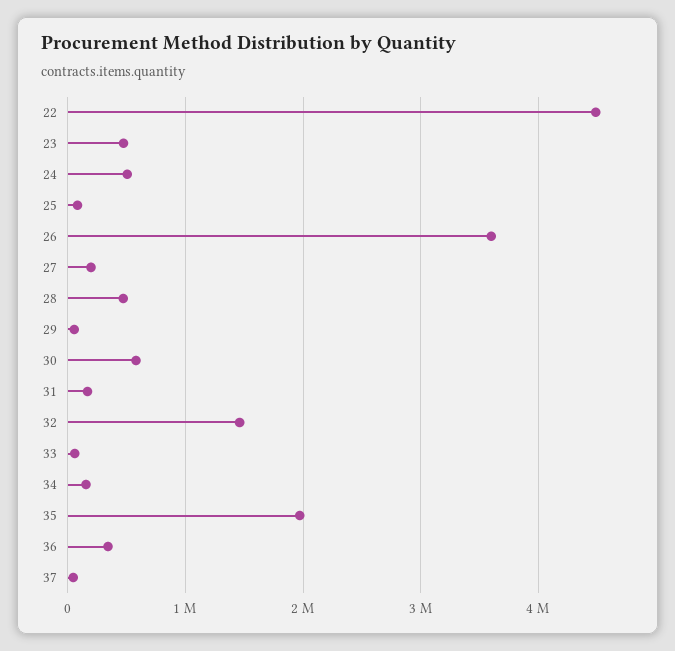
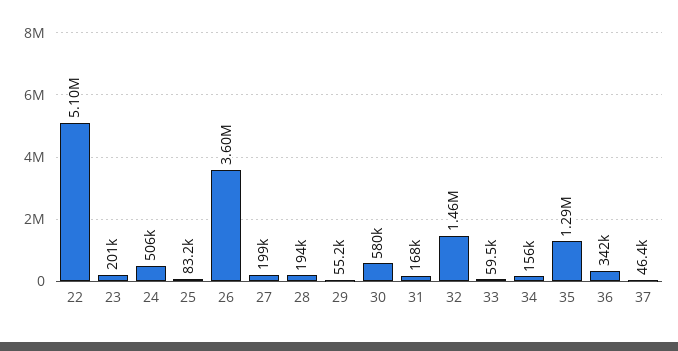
  {
-   "22": 4500000,
+   "22": 5100000,
-   "23": 500000,
+   "23": 201000,
    "24": 506000,
    "25": 83200,
    "26": 3600000,
    "27": 199000,
-   "28": 500000,
+   "28": 194000,
    "29": 55200,
    "30": 580000,
    "31": 168000,
    "32": 1460000,
    "33": 59500,
    "34": 156000,
-   "35": 2000000,
+   "35": 1290000,
    "36": 342000,
    "37": 46400
  }

